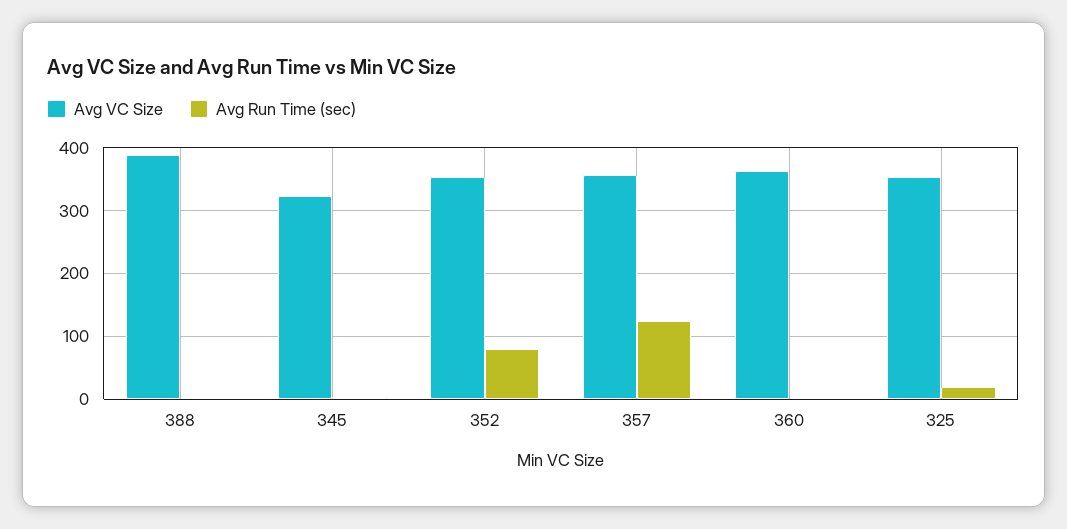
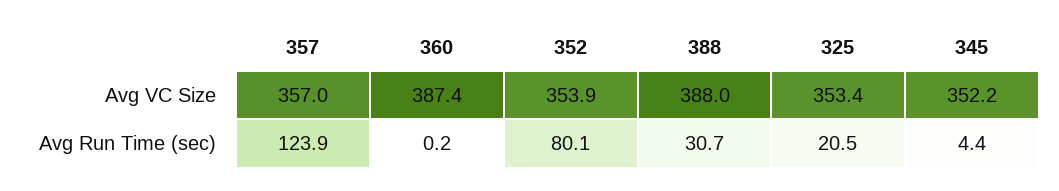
  {
    "Avg VC Size": {
      "388": 388,
-     "345": 320,
+     "345": 352.2,
      "352": 353.9,
      "357": 357,
-     "360": 360,
+     "360": 387.4,
      "325": 353.4
    },
    "Avg Run Time (sec)": {
-     "388": 0,
+     "388": 30.7,
      "345": 4.4,
      "352": 80.1,
      "357": 123.9,
      "360": 0.2,
      "325": 20.5
    }
  }

